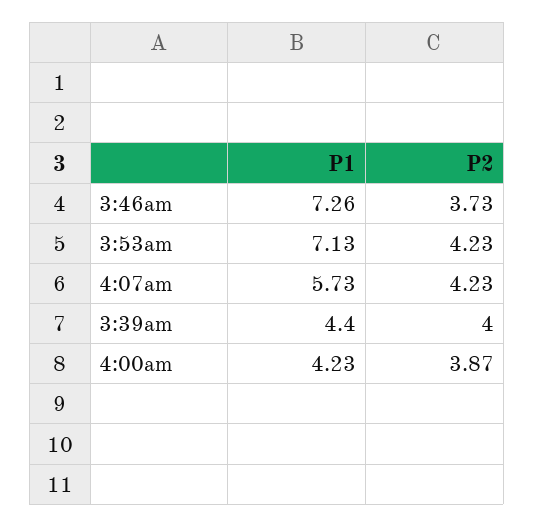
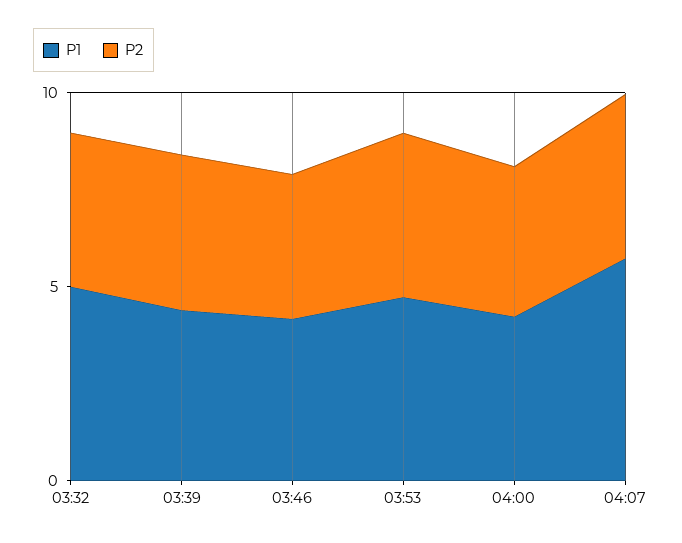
  {
    "P1": {
-     "3:46am": 7.26,
+     "3:46am": 4,
-     "3:53am": 7.13,
+     "3:53am": 5,
      "4:07am": 5.73,
      "3:39am": 4.4,
-     "4:00am": 4.23
+     "4:00am": 4.23,
+     "03:32": 5
    },
    "P2": {
      "3:46am": 3.73,
      "3:53am": 4.23,
      "4:07am": 4.23,
      "3:39am": 4,
-     "4:00am": 3.87
+     "4:00am": 3.87,
+     "03:32": 4
    }
  }

